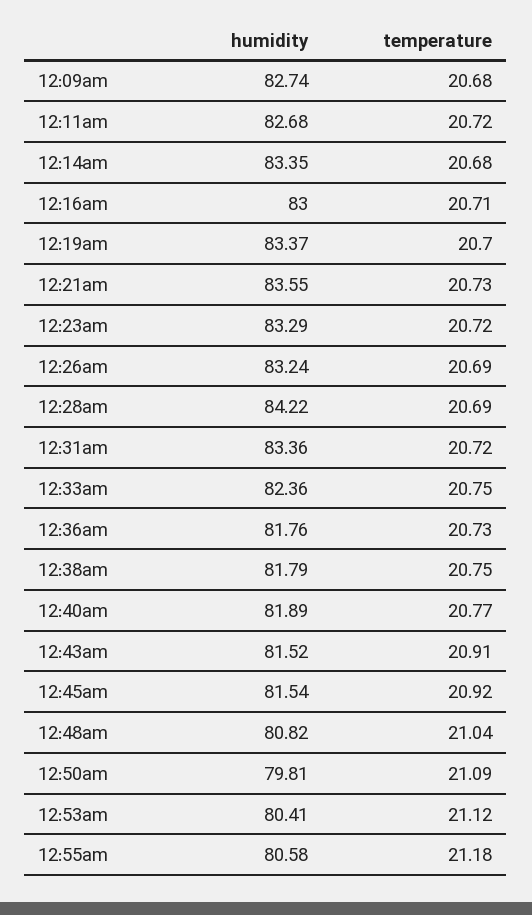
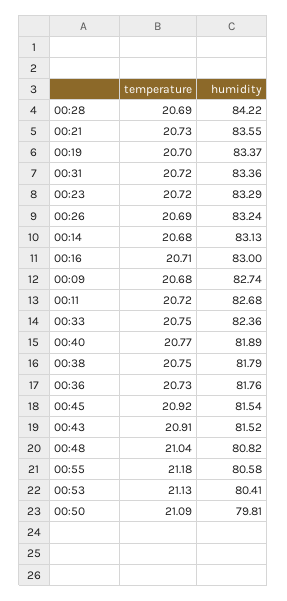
  {
    "humidity": {
      "12:09am": 82.74,
      "12:11am": 82.68,
-     "12:14am": 83.35,
+     "12:14am": 83.13,
      "12:16am": 83,
      "12:19am": 83.37,
      "12:21am": 83.55,
      "12:23am": 83.29,
      "12:26am": 83.24,
      "12:28am": 84.22,
      "12:31am": 83.36,
      "12:33am": 82.36,
      "12:36am": 81.76,
      "12:38am": 81.79,
      "12:40am": 81.89,
      "12:43am": 81.52,
      "12:45am": 81.54,
      "12:48am": 80.82,
      "12:50am": 79.81,
      "12:53am": 80.41,
      "12:55am": 80.58
    },
    "temperature": {
      "12:09am": 20.68,
      "12:11am": 20.72,
      "12:14am": 20.68,
      "12:16am": 20.71,
      "12:19am": 20.7,
      "12:21am": 20.73,
      "12:23am": 20.72,
      "12:26am": 20.69,
      "12:28am": 20.69,
      "12:31am": 20.72,
      "12:33am": 20.75,
      "12:36am": 20.73,
      "12:38am": 20.75,
      "12:40am": 20.77,
      "12:43am": 20.91,
      "12:45am": 20.92,
      "12:48am": 21.04,
      "12:50am": 21.09,
-     "12:53am": 21.12,
+     "12:53am": 21.13,
      "12:55am": 21.18
    }
  }

